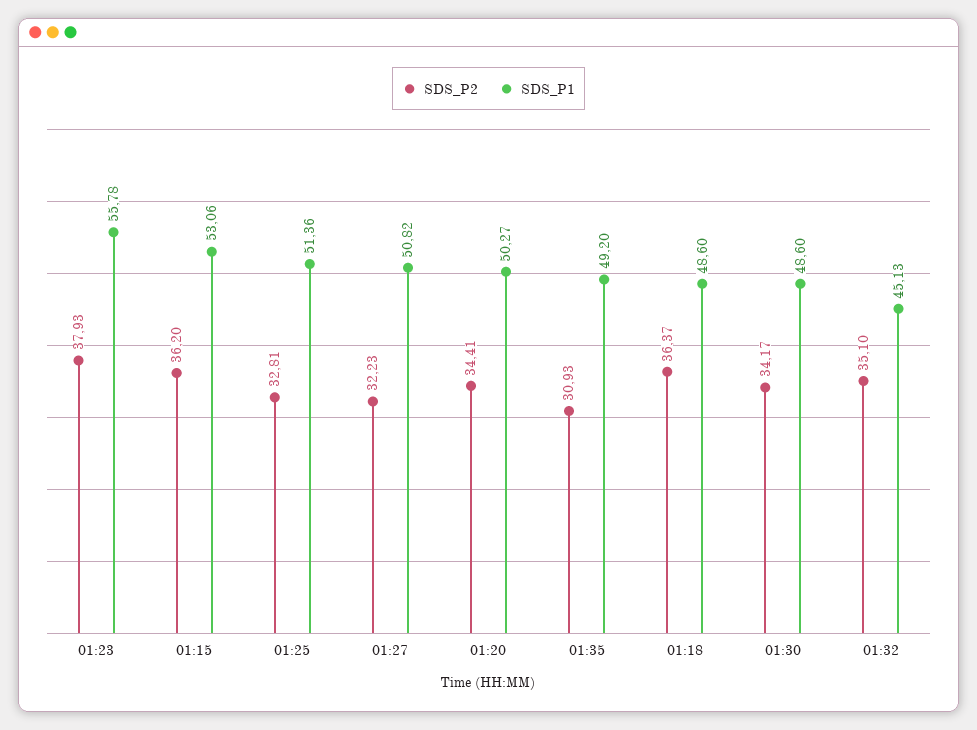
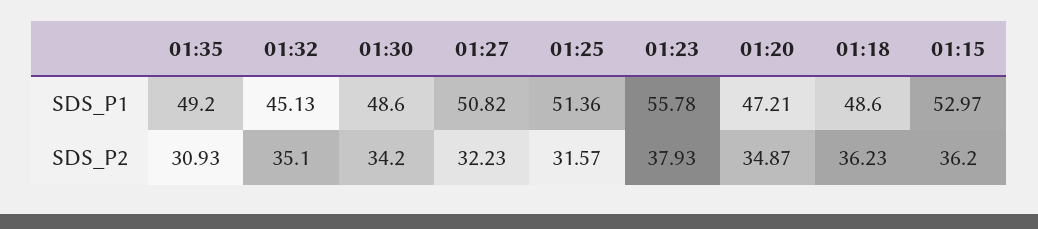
  {
    "SDS_P2": {
      "01:23": 37.93,
      "01:15": 36.2,
-     "01:25": 32.81,
+     "01:25": 31.57,
      "01:27": 32.23,
-     "01:20": 34.41,
+     "01:20": 34.87,
      "01:35": 30.93,
-     "01:18": 36.37,
+     "01:18": 36.23,
-     "01:30": 34.17,
+     "01:30": 34.2,
      "01:32": 35.1
    },
    "SDS_P1": {
      "01:23": 55.78,
-     "01:15": 53.06,
+     "01:15": 52.97,
      "01:25": 51.36,
      "01:27": 50.82,
-     "01:20": 50.27,
+     "01:20": 47.21,
      "01:35": 49.2,
      "01:18": 48.6,
      "01:30": 48.6,
      "01:32": 45.13
    }
  }

